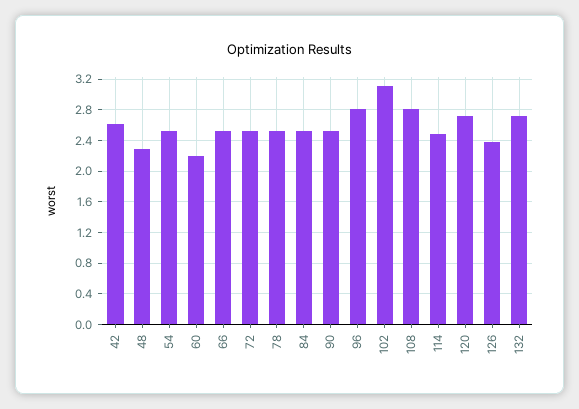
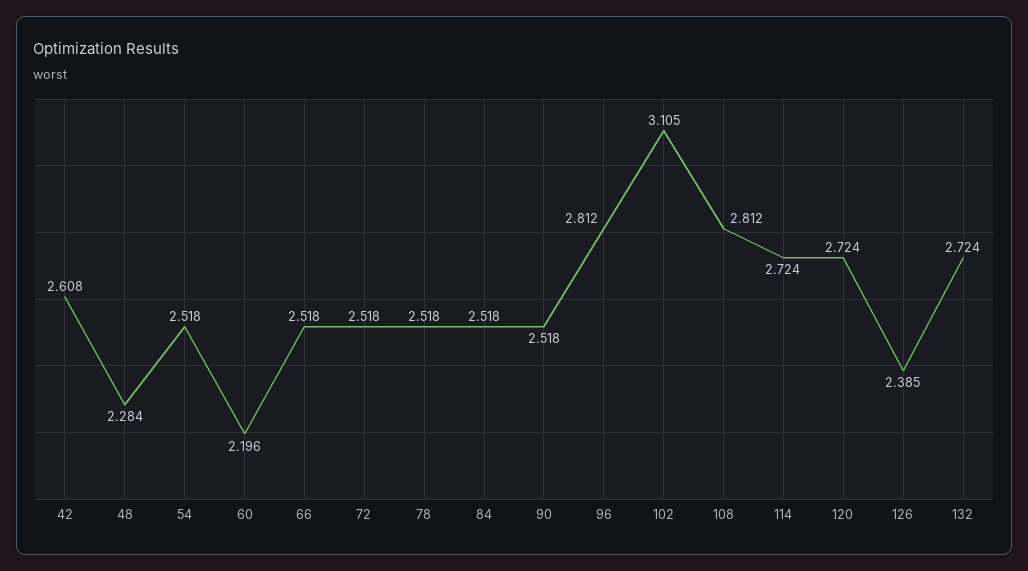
  {
    "42": 2.608,
    "48": 2.284,
    "54": 2.518,
    "60": 2.196,
    "66": 2.518,
    "72": 2.518,
    "78": 2.518,
    "84": 2.518,
    "90": 2.518,
    "96": 2.812,
    "102": 3.105,
    "108": 2.812,
-   "114": 2.5,
+   "114": 2.724,
    "120": 2.724,
    "126": 2.385,
    "132": 2.724
  }

